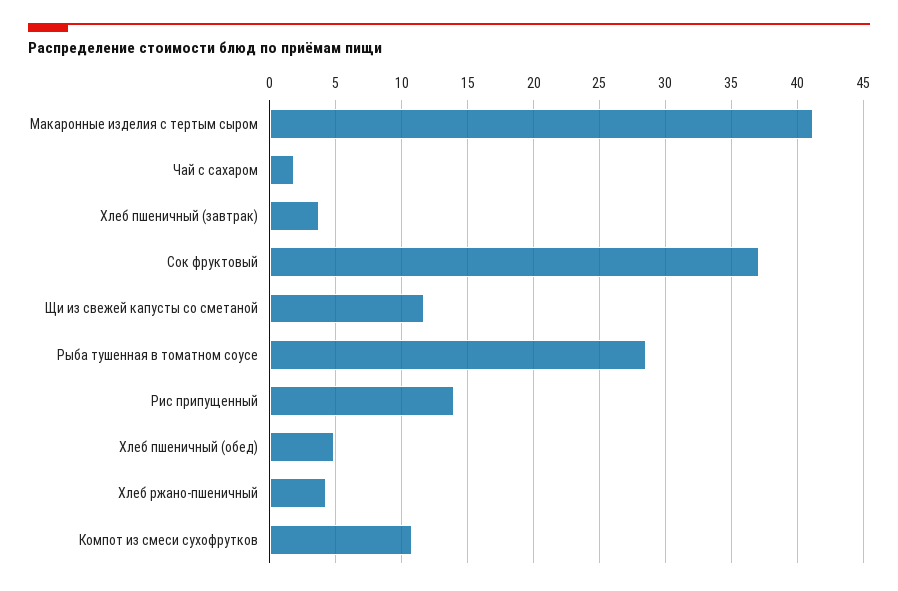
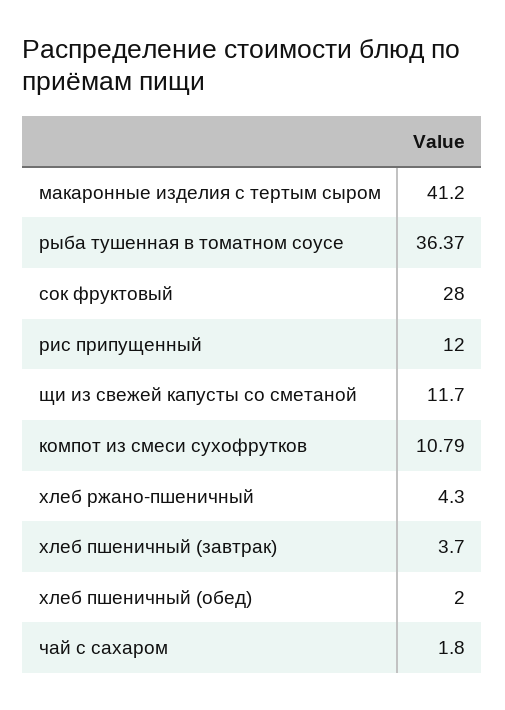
  {
    "Макаронные изделия с тертым сыром": 41.2,
    "Чай с сахаром": 1.8,
    "Хлеб пшеничный (завтрак)": 3.7,
-   "Сок фруктовый": 37,
+   "Сок фруктовый": 28,
    "Щи из свежей капусты со сметаной": 11.7,
-   "Рыба тушенная в томатном соусе": 28.5,
+   "Рыба тушенная в томатном соусе": 36.37,
-   "Рис припущенный": 14,
+   "Рис припущенный": 12,
-   "Хлеб пшеничный (обед)": 5,
+   "Хлеб пшеничный (обед)": 2,
    "Хлеб ржано-пшеничный": 4.3,
    "Компот из смеси сухофрутков": 10.79
  }

